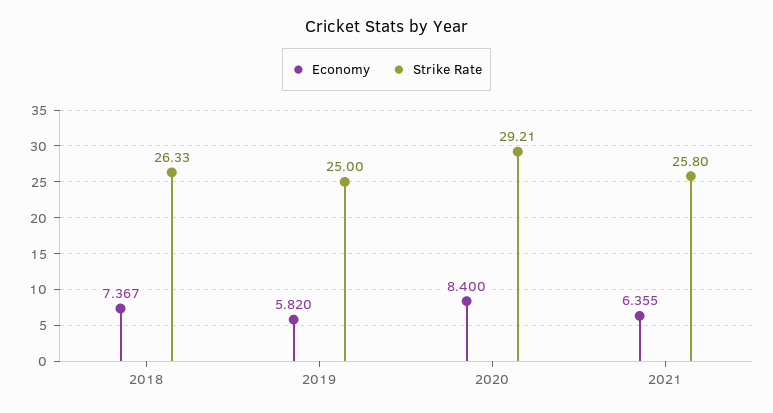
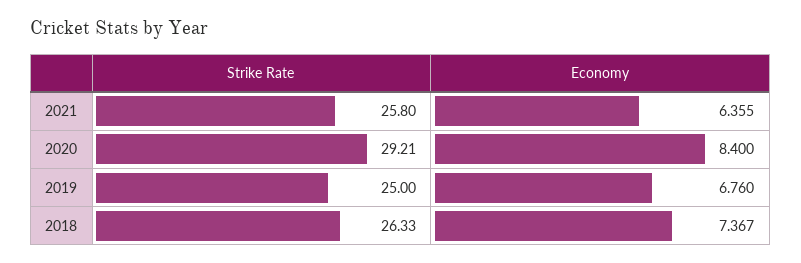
  {
    "Economy": {
      "2018": 7.367,
-     "2019": 5.82,
+     "2019": 6.76,
      "2020": 8.4,
      "2021": 6.355
    },
    "Strike Rate": {
      "2018": 26.33,
      "2019": 25,
      "2020": 29.21,
      "2021": 25.8
    }
  }

